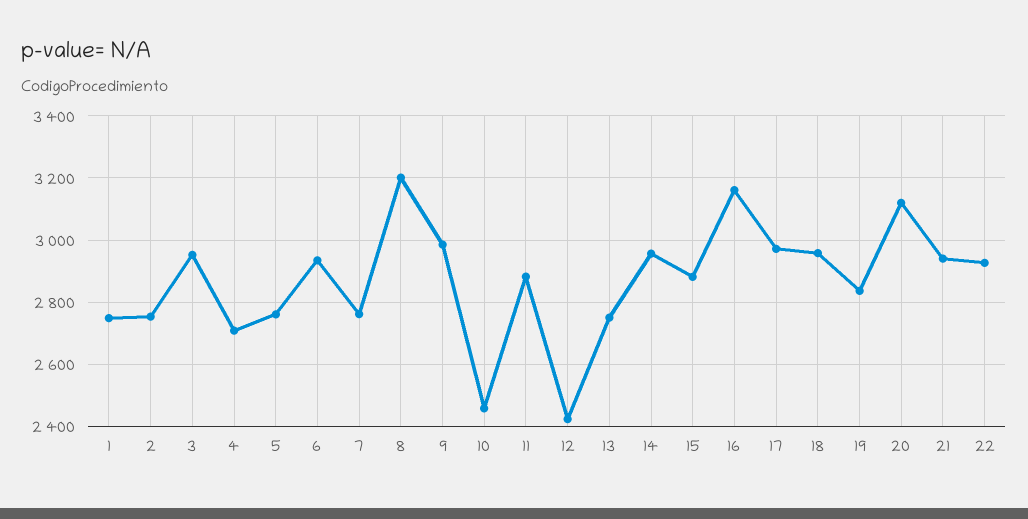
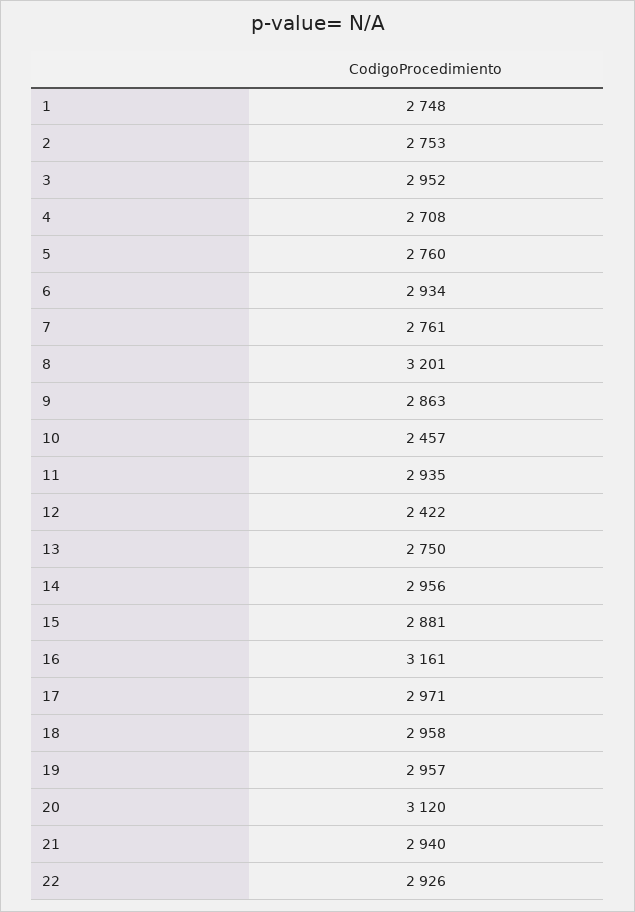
  {
    "1": 2748,
    "2": 2753,
    "3": 2952,
    "4": 2708,
    "5": 2760,
    "6": 2934,
    "7": 2761,
    "8": 3201,
-   "9": 2980,
+   "9": 2863,
    "10": 2457,
-   "11": 2880,
+   "11": 2935,
    "12": 2422,
    "13": 2750,
    "14": 2956,
    "15": 2881,
    "16": 3161,
    "17": 2971,
    "18": 2958,
-   "19": 2840,
+   "19": 2957,
    "20": 3120,
    "21": 2940,
    "22": 2926
  }

